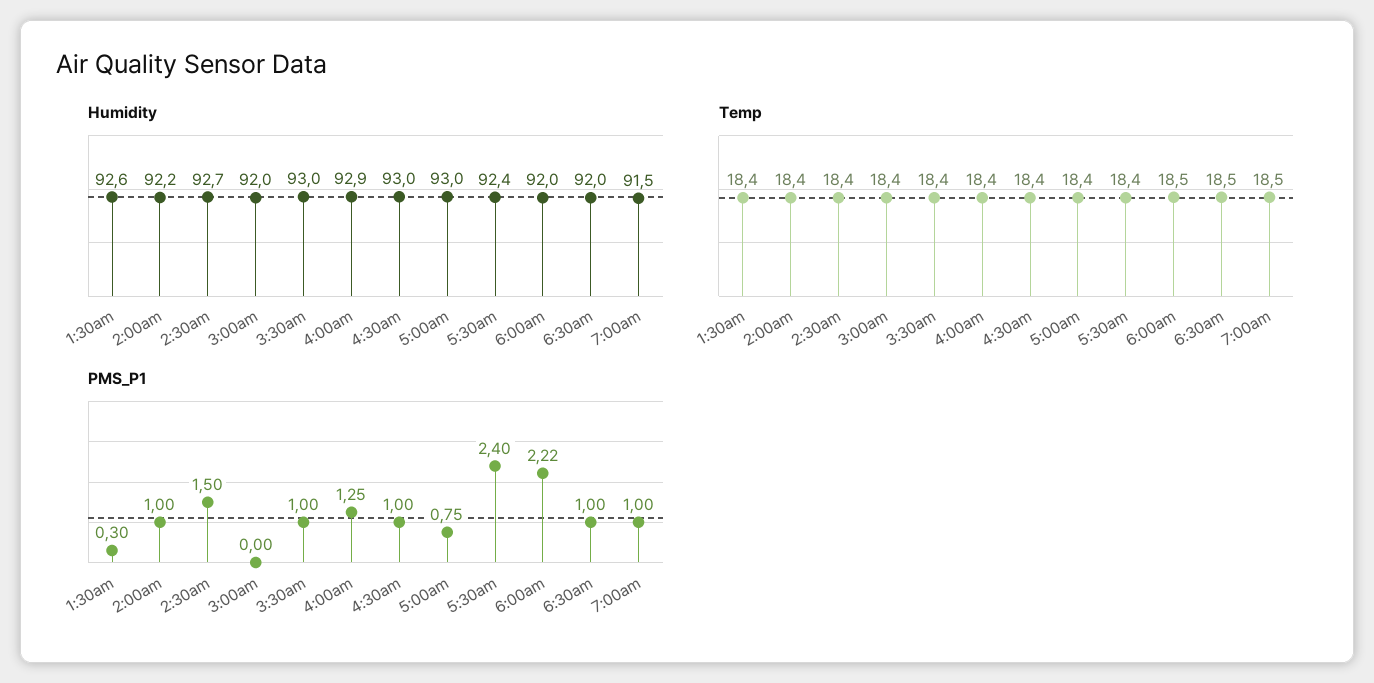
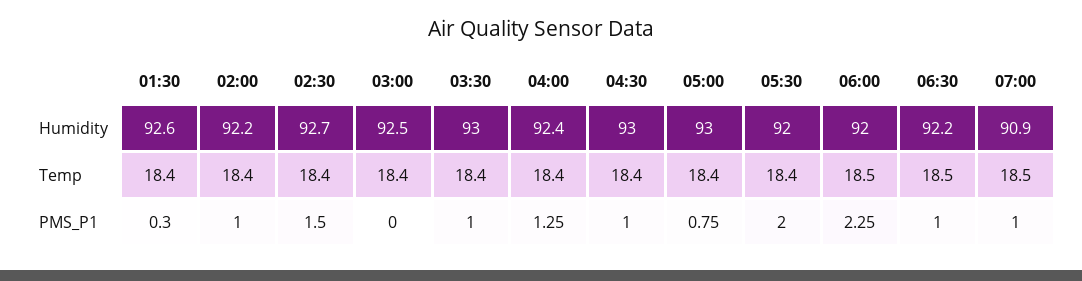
  {
    "Humidity": {
      "1:30am": 92.6,
      "2:00am": 92.2,
      "2:30am": 92.7,
-     "3:00am": 92,
+     "3:00am": 92.5,
      "3:30am": 93,
-     "4:00am": 92.9,
+     "4:00am": 92.4,
      "4:30am": 93,
      "5:00am": 93,
-     "5:30am": 92.4,
+     "5:30am": 92,
      "6:00am": 92,
-     "6:30am": 92,
+     "6:30am": 92.2,
-     "7:00am": 91.5
+     "7:00am": 90.9
    },
    "Temp": {
      "1:30am": 18.4,
      "2:00am": 18.4,
      "2:30am": 18.4,
      "3:00am": 18.4,
      "3:30am": 18.4,
      "4:00am": 18.4,
      "4:30am": 18.4,
      "5:00am": 18.4,
      "5:30am": 18.4,
      "6:00am": 18.5,
      "6:30am": 18.5,
      "7:00am": 18.5
    },
    "PMS_P1": {
      "1:30am": 0.3,
      "2:00am": 1,
      "2:30am": 1.5,
      "3:00am": 0,
      "3:30am": 1,
      "4:00am": 1.25,
      "4:30am": 1,
      "5:00am": 0.75,
-     "5:30am": 2.4,
+     "5:30am": 2,
-     "6:00am": 2.22,
+     "6:00am": 2.25,
      "6:30am": 1,
      "7:00am": 1
    }
  }

